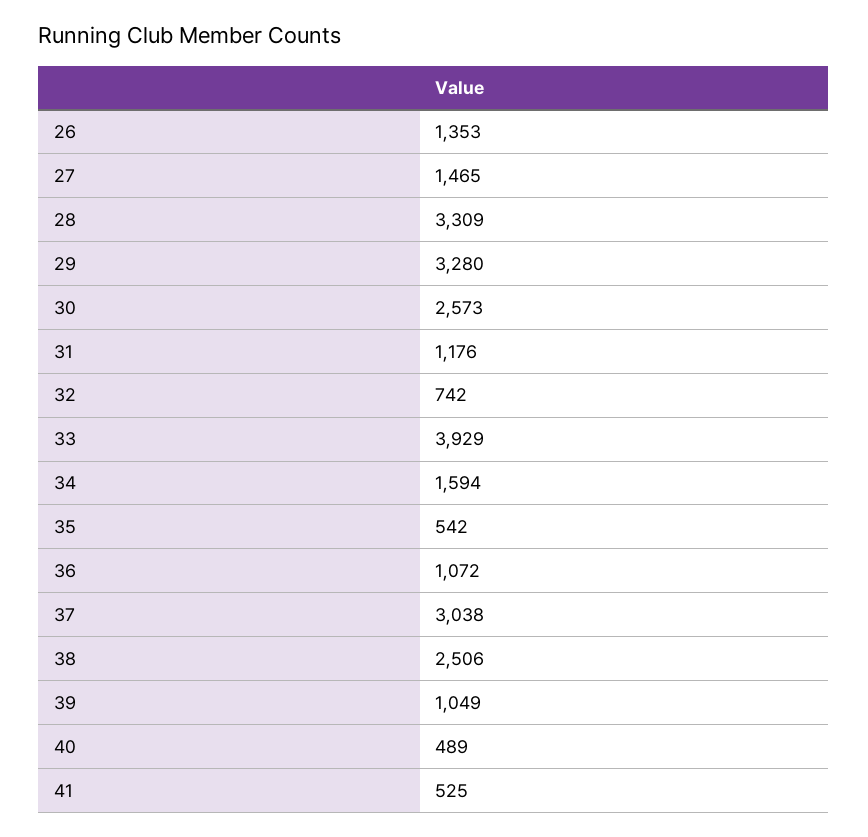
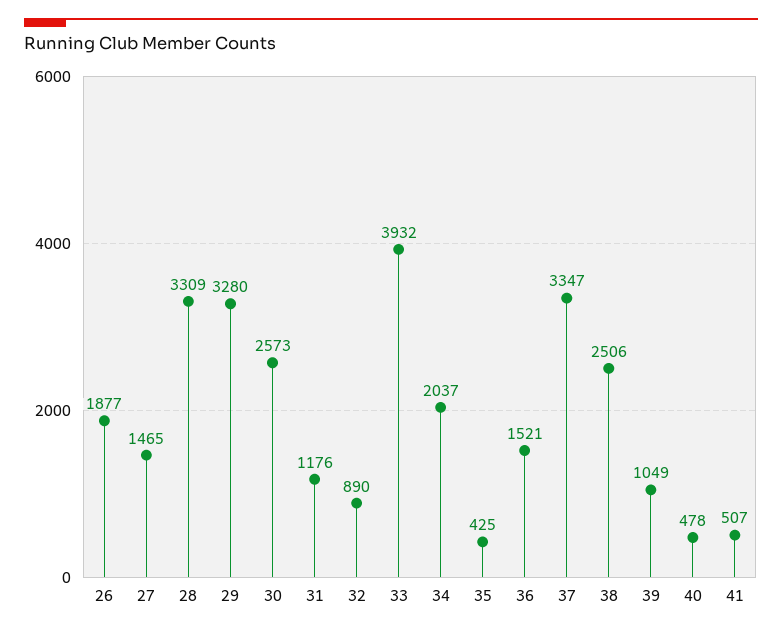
  {
-   "26": 1353,
+   "26": 1877,
    "27": 1465,
    "28": 3309,
    "29": 3280,
    "30": 2573,
    "31": 1176,
-   "32": 742,
+   "32": 890,
-   "33": 3929,
+   "33": 3932,
-   "34": 1594,
+   "34": 2037,
-   "35": 542,
+   "35": 425,
-   "36": 1072,
+   "36": 1521,
-   "37": 3038,
+   "37": 3347,
    "38": 2506,
    "39": 1049,
-   "40": 489,
+   "40": 478,
-   "41": 525
+   "41": 507
  }

